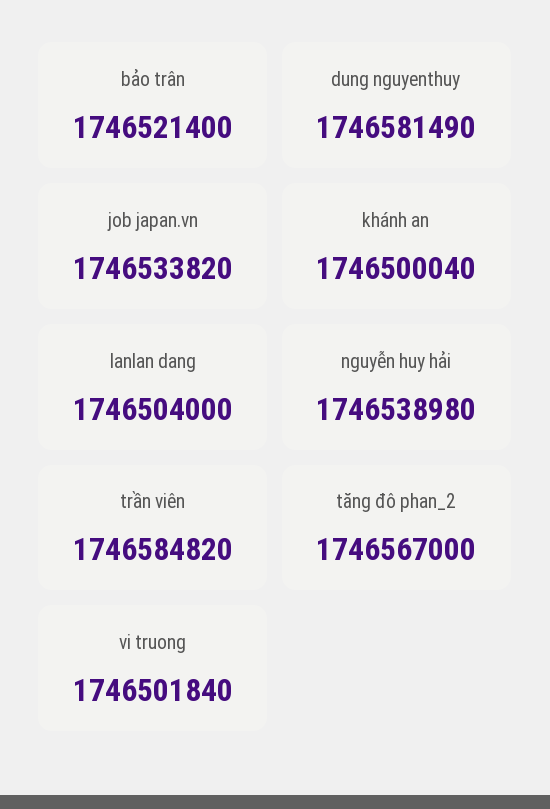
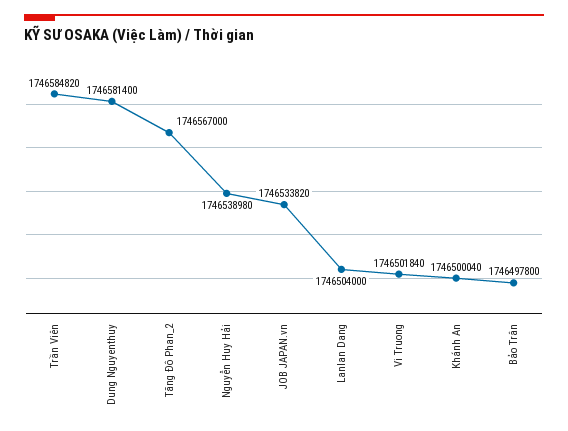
  {
-   "bảo trân": 1746521400,
+   "bảo trân": 1746497800,
-   "dung nguyenthuy": 1746581490,
+   "dung nguyenthuy": 1746581400,
    "job japan.vn": 1746533820,
    "khánh an": 1746500040,
    "lanlan dang": 1746504000,
    "nguyễn huy hải": 1746538980,
    "trần viên": 1746584820,
    "tăng đô phan_2": 1746567000,
    "vi truong": 1746501840
  }

